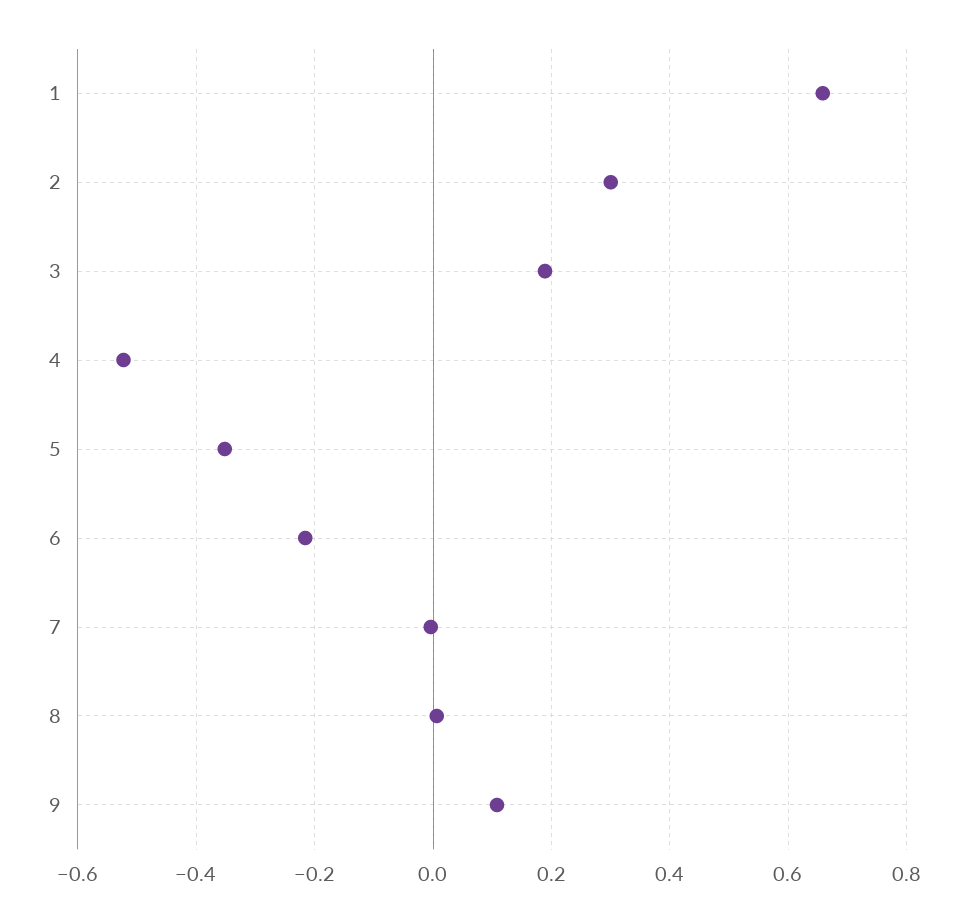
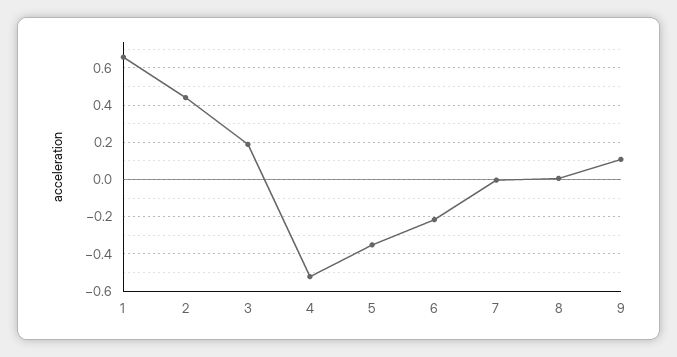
  {
    "1": 0.66,
-   "2": 0.3,
+   "2": 0.45,
    "3": 0.18,
    "4": -0.52,
    "5": -0.36,
    "6": -0.22,
    "7": 0,
    "8": 0,
    "9": 0.1
  }

